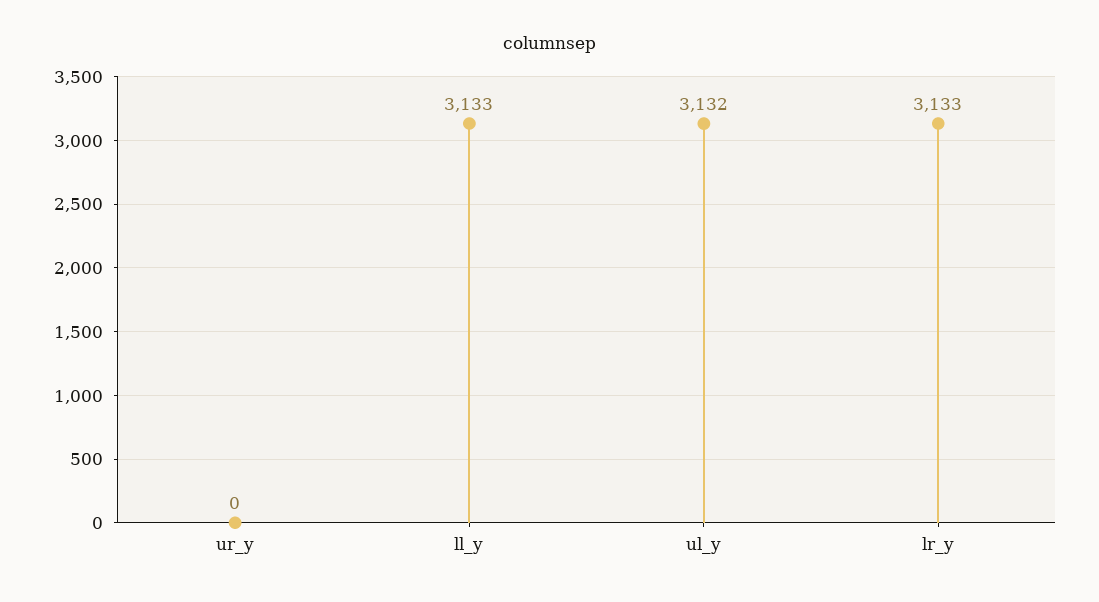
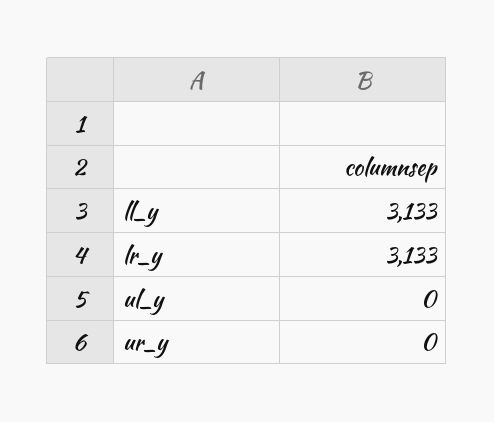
  {
    "ur_y": 0,
    "ll_y": 3133,
-   "ul_y": 3132,
+   "ul_y": 0,
    "lr_y": 3133
  }

